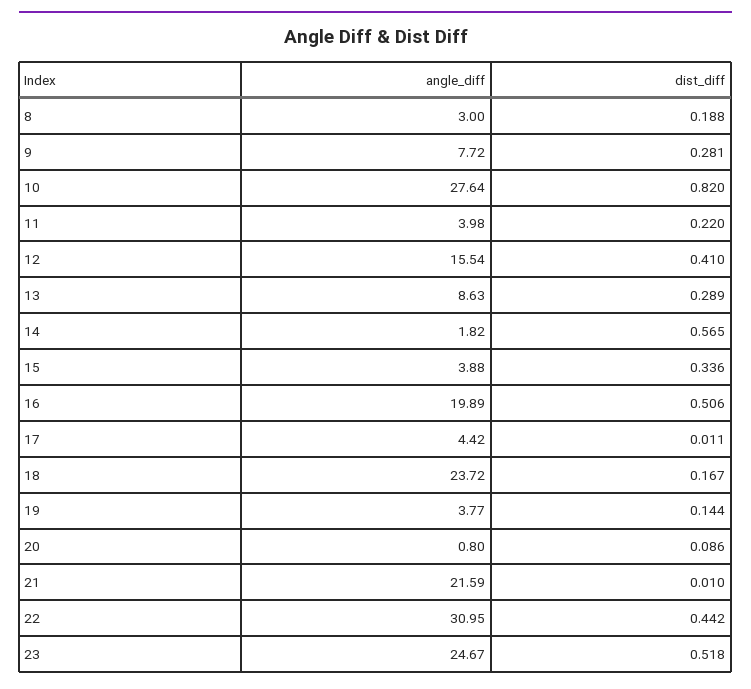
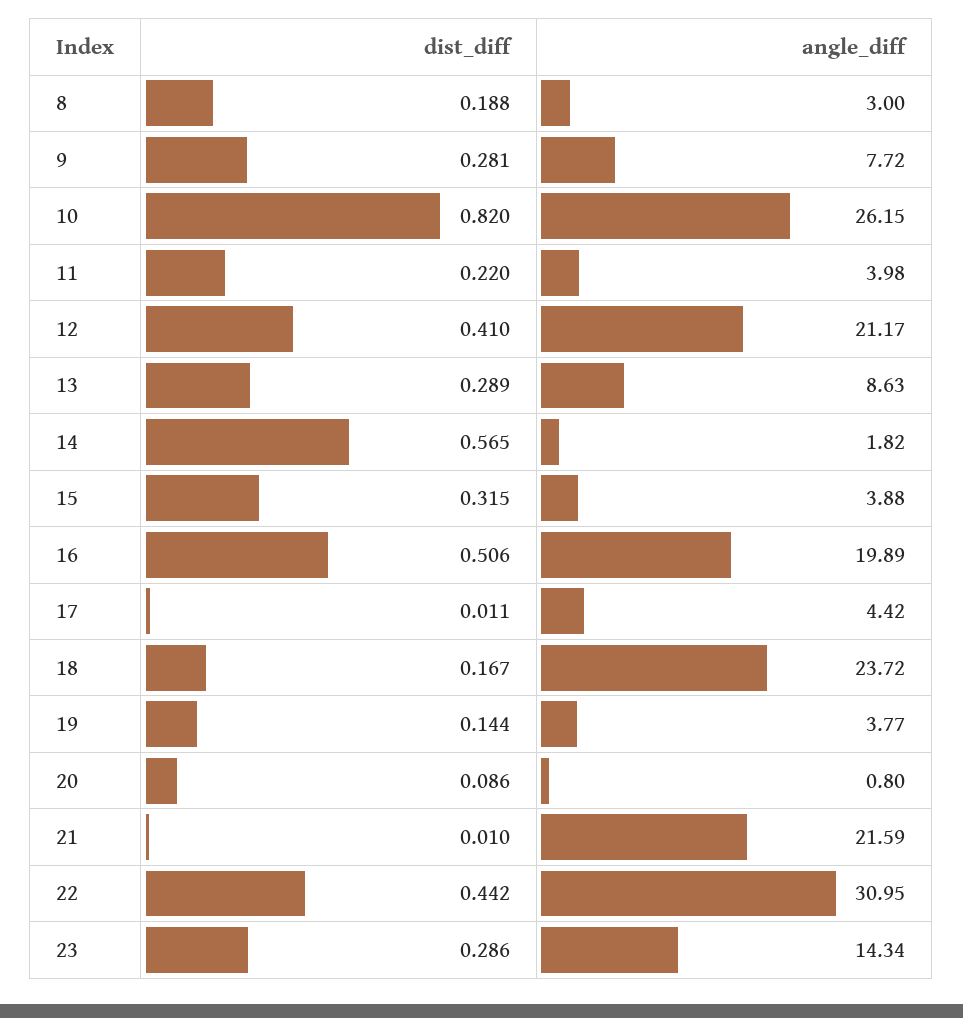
  {
    "angle_diff": {
      "8": 3,
      "9": 7.72,
-     "10": 27.64,
+     "10": 26.15,
      "11": 3.98,
-     "12": 15.54,
+     "12": 21.17,
      "13": 8.63,
      "14": 1.82,
      "15": 3.88,
      "16": 19.89,
      "17": 4.42,
      "18": 23.72,
      "19": 3.77,
      "20": 0.8,
      "21": 21.59,
      "22": 30.95,
-     "23": 24.67
+     "23": 14.34
    },
    "dist_diff": {
      "8": 0.188,
      "9": 0.281,
      "10": 0.82,
      "11": 0.22,
      "12": 0.41,
      "13": 0.289,
      "14": 0.565,
-     "15": 0.336,
+     "15": 0.315,
      "16": 0.506,
      "17": 0.011,
      "18": 0.167,
      "19": 0.144,
      "20": 0.086,
      "21": 0.01,
      "22": 0.442,
-     "23": 0.518
+     "23": 0.286
    }
  }

